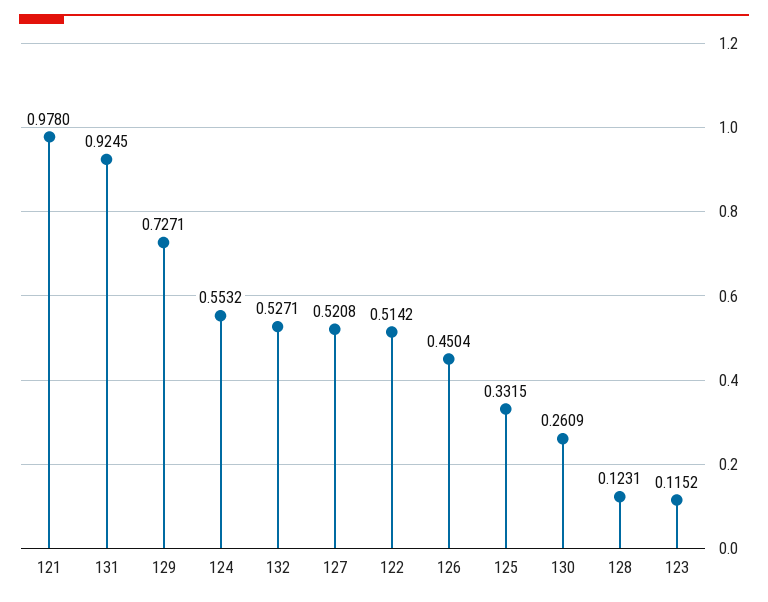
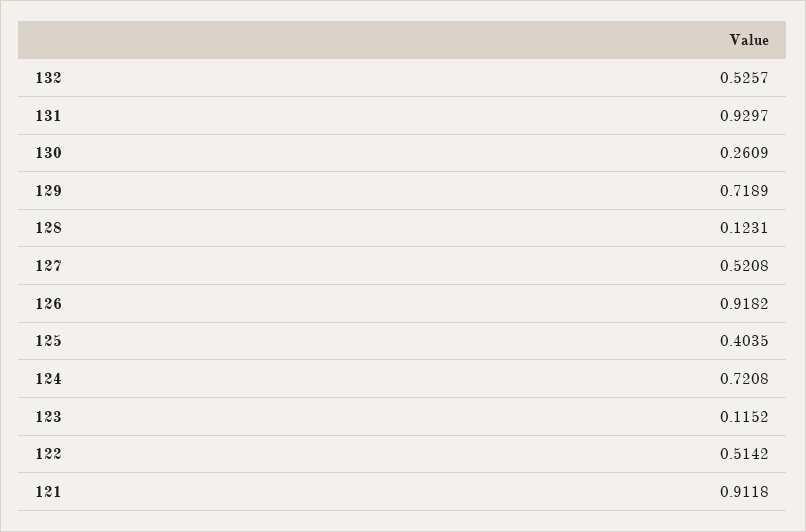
  {
-   "121": 0.978,
+   "121": 0.9118,
-   "131": 0.9245,
+   "131": 0.9297,
-   "129": 0.7271,
+   "129": 0.7189,
-   "124": 0.5532,
+   "124": 0.7208,
-   "132": 0.5271,
+   "132": 0.5257,
    "127": 0.5208,
    "122": 0.5142,
-   "126": 0.4504,
+   "126": 0.9182,
-   "125": 0.3315,
+   "125": 0.4035,
    "130": 0.2609,
    "128": 0.1231,
    "123": 0.1152
  }

